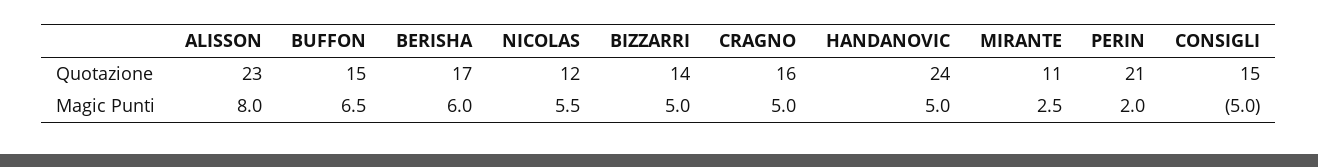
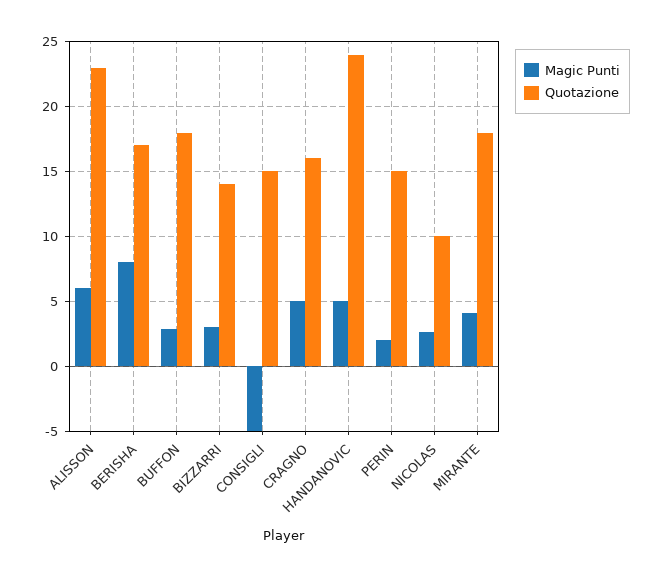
  {
    "Quotazione": {
      "ALISSON": 23,
-     "BUFFON": 15,
+     "BUFFON": 18,
      "BERISHA": 17,
-     "NICOLAS": 12,
+     "NICOLAS": 10,
      "BIZZARRI": 14,
      "CRAGNO": 16,
      "HANDANOVIC": 24,
-     "MIRANTE": 11,
+     "MIRANTE": 18,
-     "PERIN": 21,
+     "PERIN": 15,
      "CONSIGLI": 15
    },
    "Magic Punti": {
-     "ALISSON": 8,
+     "ALISSON": 6,
-     "BUFFON": 6.5,
+     "BUFFON": 3,
-     "BERISHA": 6,
+     "BERISHA": 8,
-     "NICOLAS": 5.5,
+     "NICOLAS": 2.5,
-     "BIZZARRI": 5,
+     "BIZZARRI": 3,
      "CRAGNO": 5,
      "HANDANOVIC": 5,
-     "MIRANTE": 2.5,
+     "MIRANTE": 4,
      "PERIN": 2,
      "CONSIGLI": -5
    }
  }

